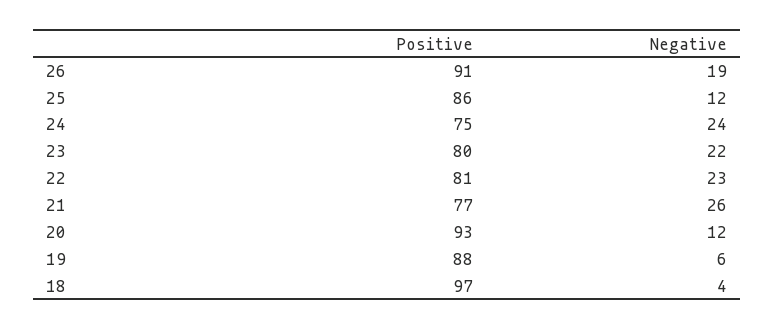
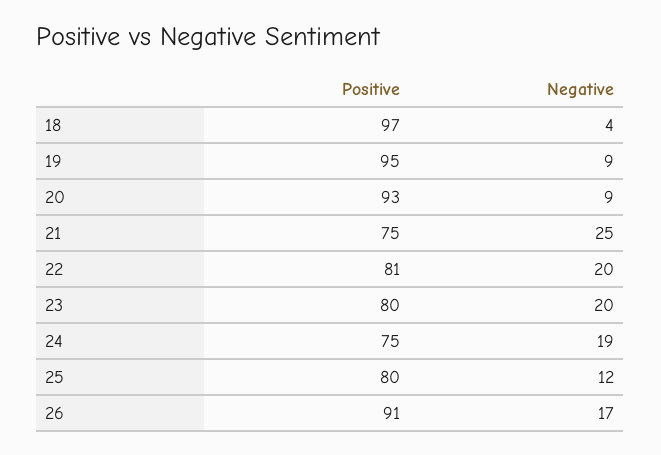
  {
    "Positive": {
      "26": 91,
-     "25": 86,
+     "25": 80,
      "24": 75,
      "23": 80,
      "22": 81,
-     "21": 77,
+     "21": 75,
      "20": 93,
-     "19": 88,
+     "19": 95,
      "18": 97
    },
    "Negative": {
-     "26": 19,
+     "26": 17,
      "25": 12,
-     "24": 24,
+     "24": 19,
-     "23": 22,
+     "23": 20,
-     "22": 23,
+     "22": 20,
-     "21": 26,
+     "21": 25,
-     "20": 12,
+     "20": 9,
-     "19": 6,
+     "19": 9,
      "18": 4
    }
  }

